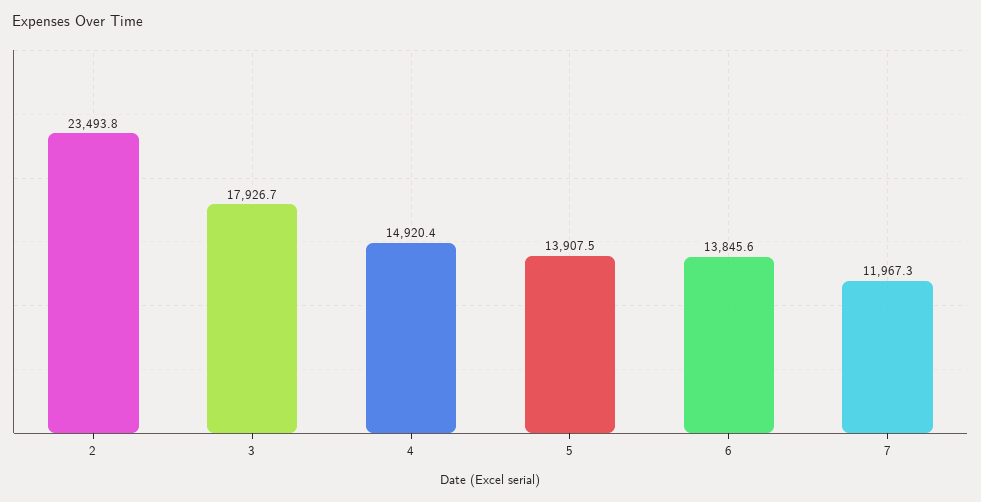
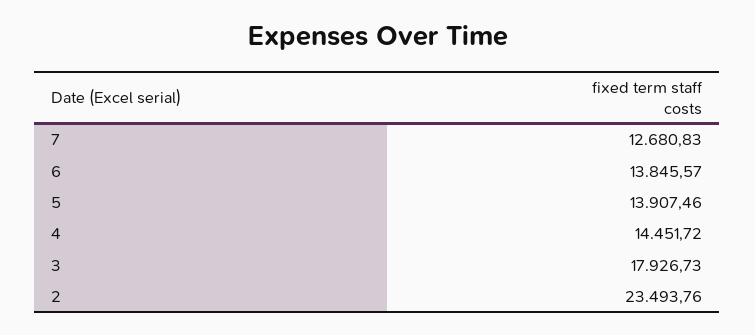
  {
    "2": 23493.76,
    "3": 17926.73,
-   "4": 14920.4,
+   "4": 14451.72,
    "5": 13907.46,
    "6": 13845.57,
-   "7": 11967.3
+   "7": 12680.83
  }

